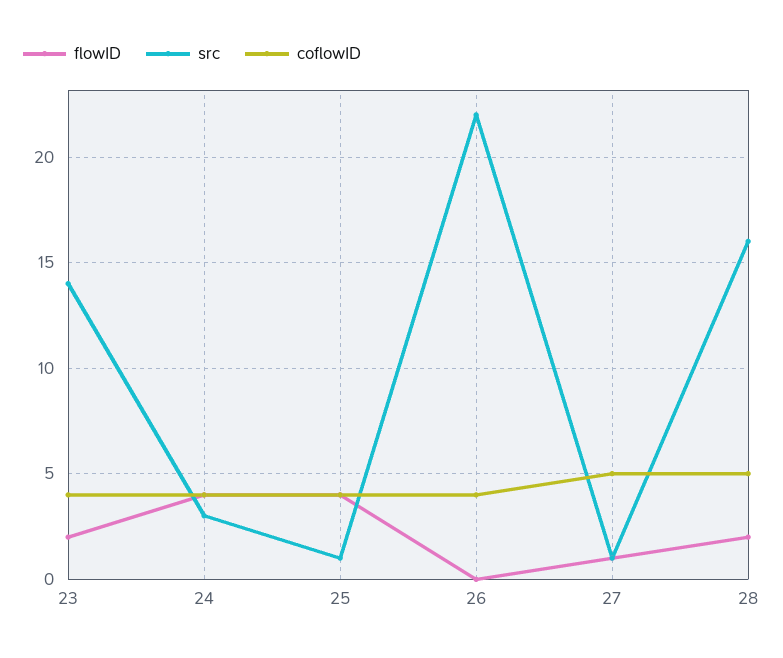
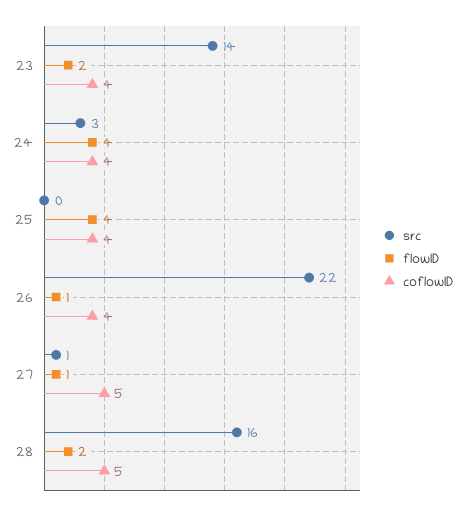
  {
    "flowID": {
      "23": 2,
      "24": 4,
      "25": 4,
-     "26": 0,
+     "26": 1,
      "27": 1,
      "28": 2
    },
    "src": {
      "23": 14,
      "24": 3,
-     "25": 1,
+     "25": 0,
      "26": 22,
      "27": 1,
      "28": 16
    },
    "coflowID": {
      "23": 4,
      "24": 4,
      "25": 4,
      "26": 4,
      "27": 5,
      "28": 5
    }
  }

